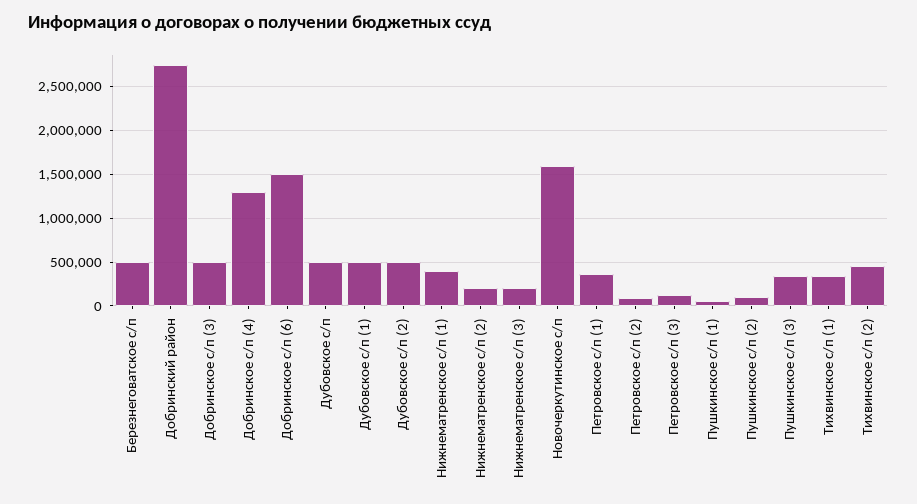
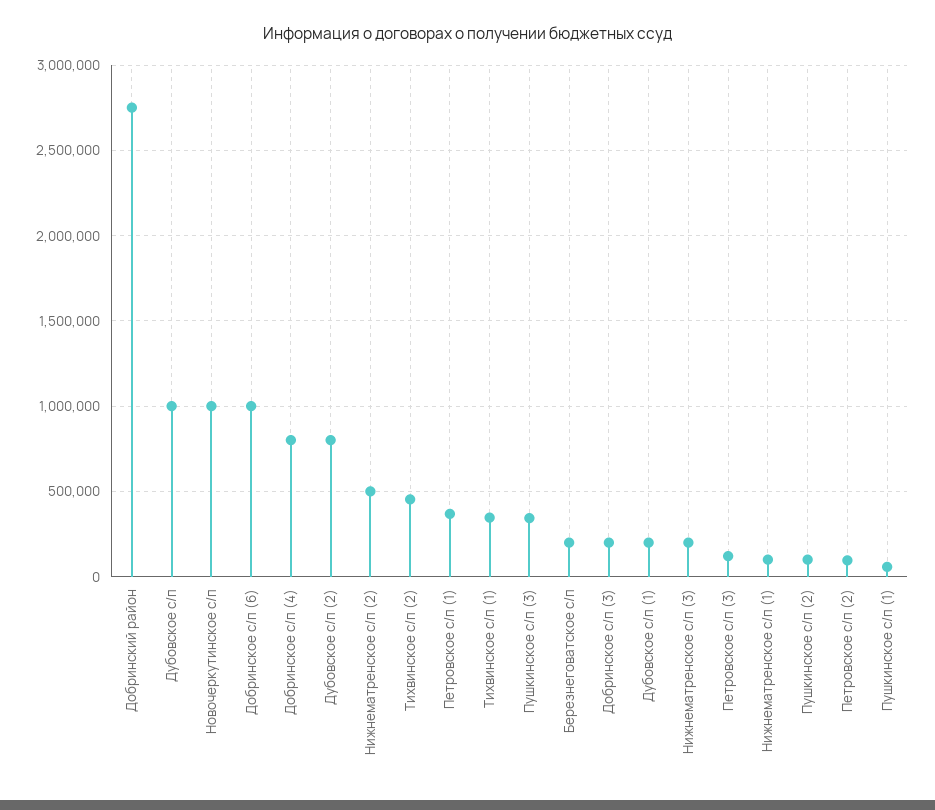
  {
-   "Березнеговатское с/п": 500000,
+   "Березнеговатское с/п": 200000,
    "Добринский район": 2750000,
-   "Добринское с/п (3)": 500000,
+   "Добринское с/п (3)": 200000,
-   "Добринское с/п (4)": 1300000,
+   "Добринское с/п (4)": 800000,
-   "Добринское с/п (6)": 1500000,
+   "Добринское с/п (6)": 1000000,
-   "Дубовское с/п": 500000,
+   "Дубовское с/п": 1000000,
-   "Дубовское с/п (1)": 500000,
+   "Дубовское с/п (1)": 200000,
-   "Дубовское с/п (2)": 500000,
+   "Дубовское с/п (2)": 800000,
-   "Нижнематренское с/п (1)": 400000,
+   "Нижнематренское с/п (1)": 100000,
-   "Нижнематренское с/п (2)": 200000,
+   "Нижнематренское с/п (2)": 500000,
    "Нижнематренское с/п (3)": 200000,
-   "Новочеркутинское с/п": 1600000,
+   "Новочеркутинское с/п": 1000000,
    "Петровское с/п (1)": 350000,
    "Петровское с/п (2)": 100000,
    "Петровское с/п (3)": 100000,
    "Пушкинское с/п (1)": 50000,
    "Пушкинское с/п (2)": 100000,
    "Пушкинское с/п (3)": 350000,
    "Тихвинское с/п (1)": 350000,
    "Тихвинское с/п (2)": 450000
  }

